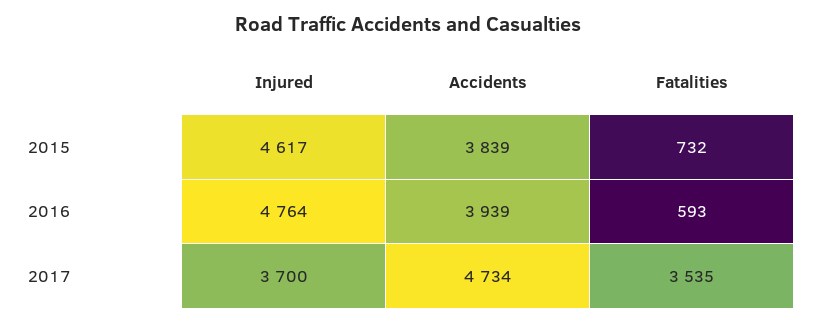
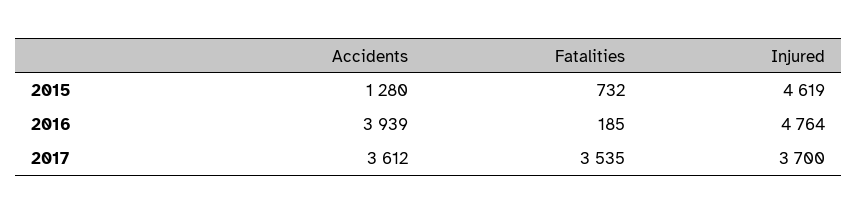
  {
    "Injured": {
-     "2015": 4617,
+     "2015": 4619,
      "2016": 4764,
      "2017": 3700
    },
    "Accidents": {
-     "2015": 3839,
+     "2015": 1280,
      "2016": 3939,
-     "2017": 4734
+     "2017": 3612
    },
    "Fatalities": {
      "2015": 732,
-     "2016": 593,
+     "2016": 185,
      "2017": 3535
    }
  }

